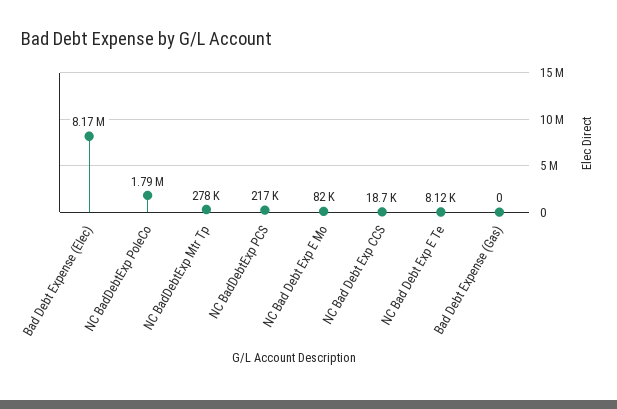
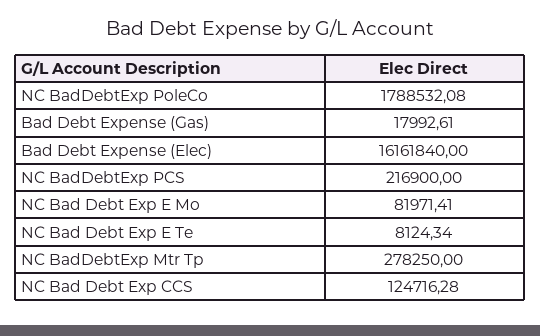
  {
-   "Bad Debt Expense (Elec)": 8170000,
+   "Bad Debt Expense (Elec)": 16161840,
    "NC BadDebtExp PoleCo": 1788532.08,
    "NC BadDebtExp Mtr Tp": 278250,
    "NC BadDebtExp PCS": 216900,
    "NC Bad Debt Exp E Mo": 81971.41,
-   "NC Bad Debt Exp CCS": 18700,
+   "NC Bad Debt Exp CCS": 124716.28,
    "NC Bad Debt Exp E Te": 8124.34,
-   "Bad Debt Expense (Gas)": 0
+   "Bad Debt Expense (Gas)": 17992.61
  }

